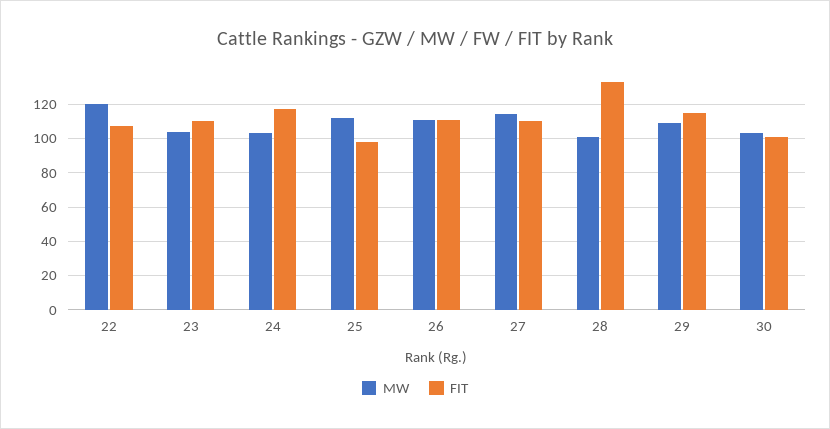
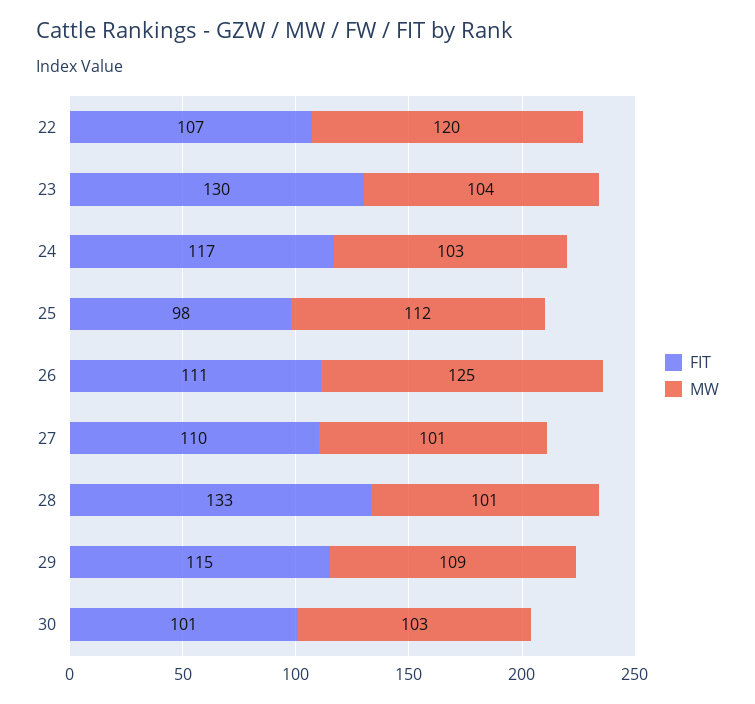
  {
    "MW": {
      "22": 120,
      "23": 104,
      "24": 103,
      "25": 112,
-     "26": 110,
+     "26": 125,
-     "27": 115,
+     "27": 101,
      "28": 101,
      "29": 109,
      "30": 103
    },
    "FIT": {
      "22": 107,
-     "23": 110,
+     "23": 130,
      "24": 117,
      "25": 98,
      "26": 111,
      "27": 110,
      "28": 133,
      "29": 115,
      "30": 101
    }
  }

